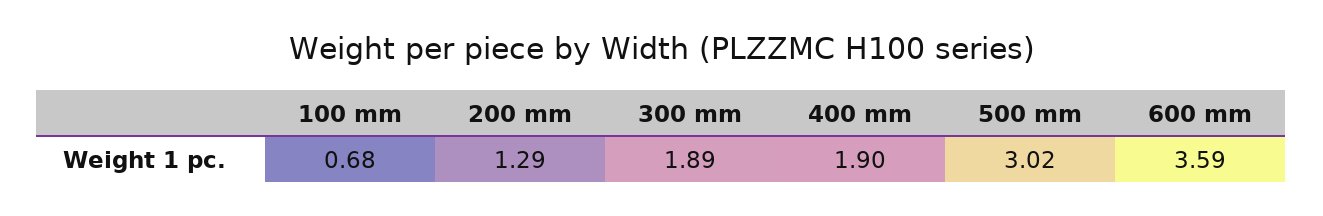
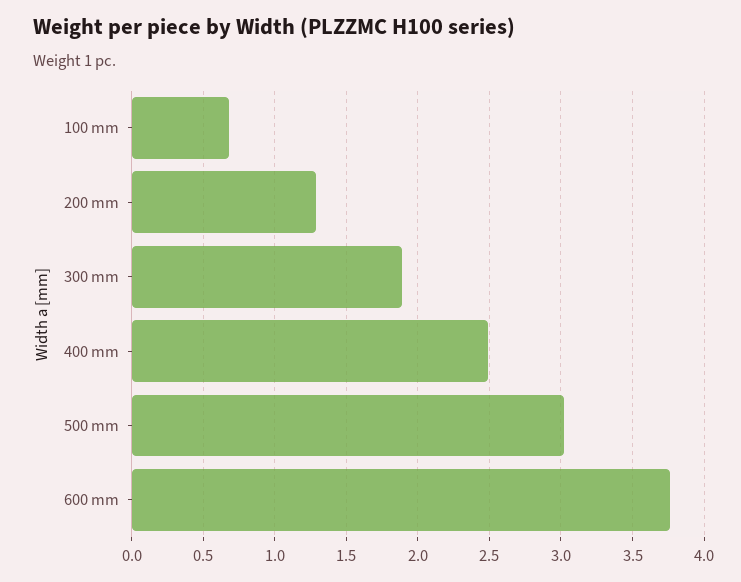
  {
    "100 mm": 0.68,
    "200 mm": 1.29,
    "300 mm": 1.89,
-   "400 mm": 1.9,
+   "400 mm": 2.5,
    "500 mm": 3.02,
-   "600 mm": 3.59
+   "600 mm": 3.75
  }

